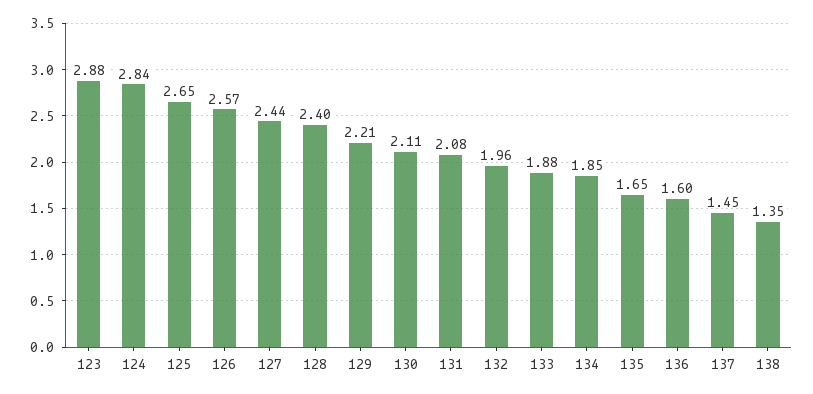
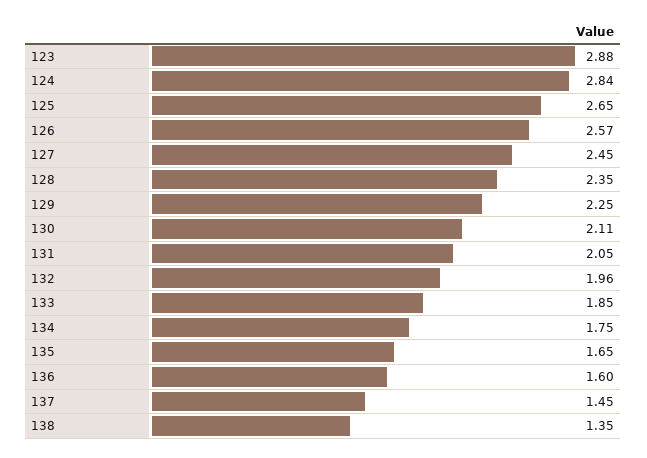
  {
    "123": 2.88,
    "124": 2.84,
    "125": 2.65,
    "126": 2.57,
-   "127": 2.44,
+   "127": 2.45,
-   "128": 2.4,
+   "128": 2.35,
-   "129": 2.21,
+   "129": 2.25,
    "130": 2.11,
-   "131": 2.08,
+   "131": 2.05,
    "132": 1.96,
-   "133": 1.88,
+   "133": 1.85,
-   "134": 1.85,
+   "134": 1.75,
    "135": 1.65,
    "136": 1.6,
    "137": 1.45,
    "138": 1.35
  }

